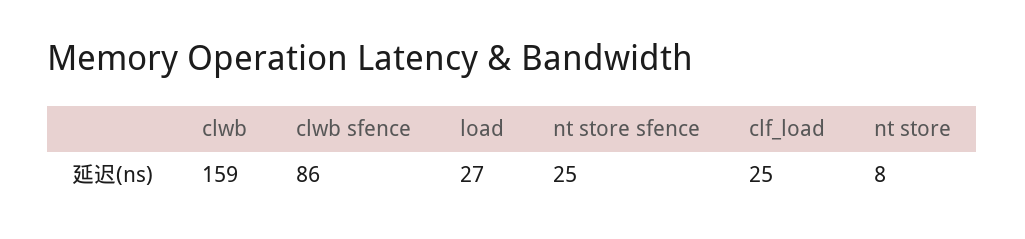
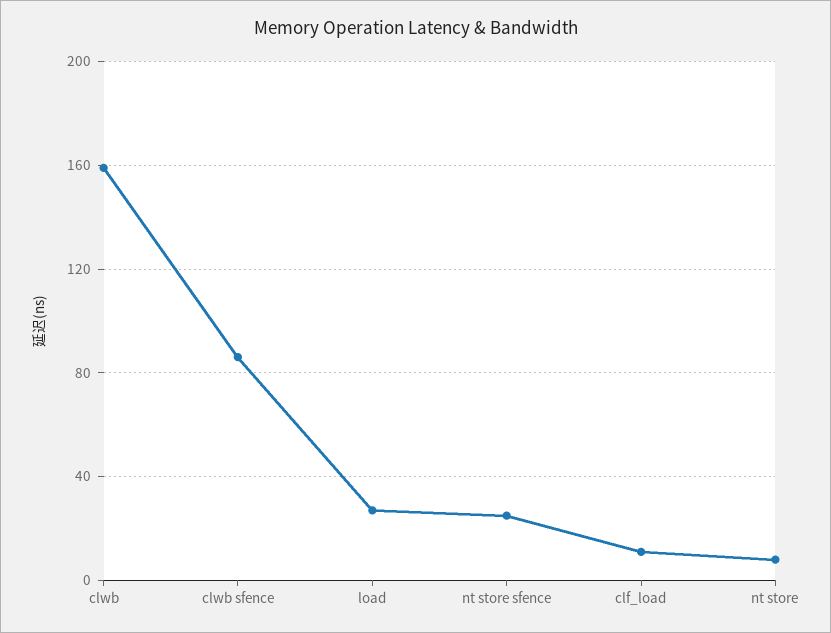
  {
    "clwb": 159,
    "clwb sfence": 86,
    "load": 27,
    "nt store sfence": 25,
-   "clf_load": 25,
+   "clf_load": 10,
    "nt store": 8
  }

